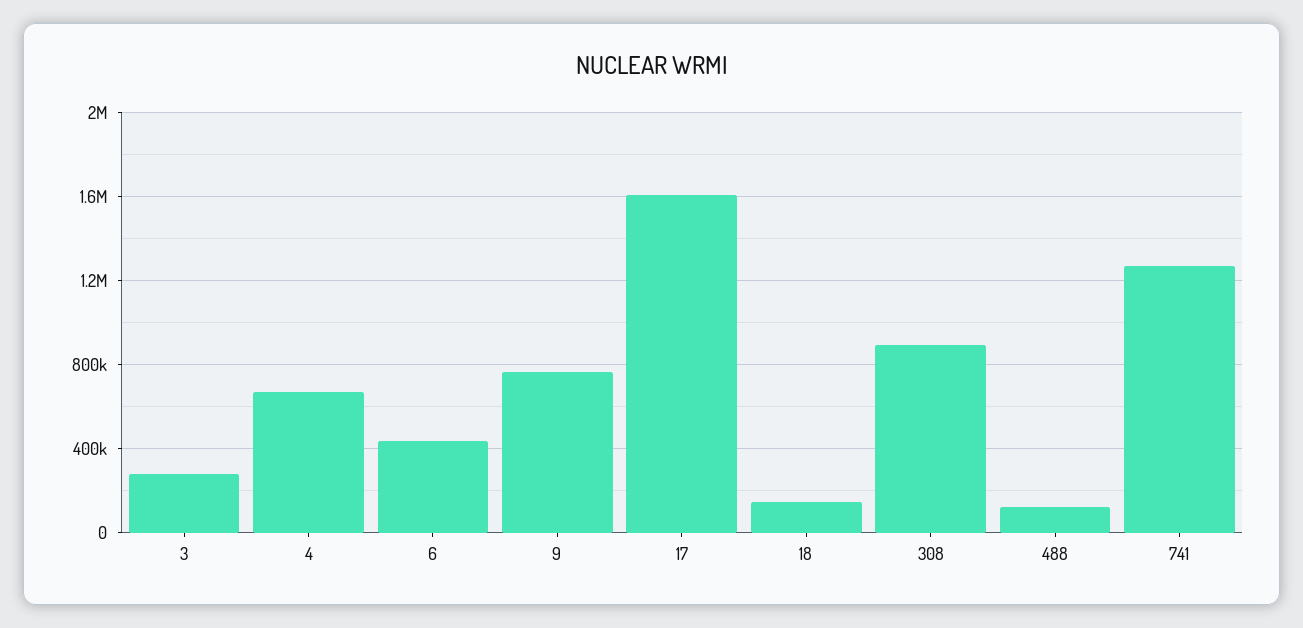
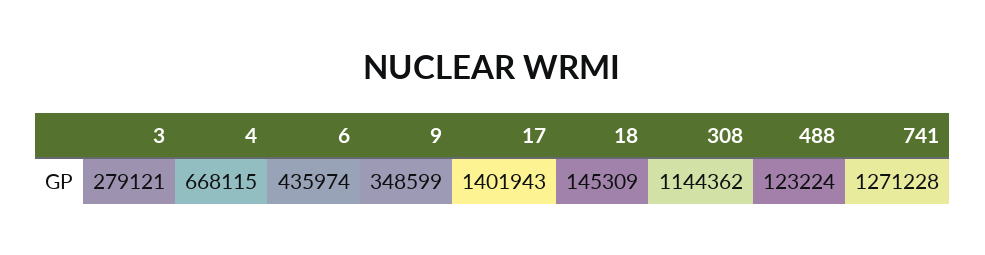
  {
    "3": 279121,
    "4": 668115,
    "6": 435974,
-   "9": 750000,
+   "9": 348599,
-   "17": 1600000,
+   "17": 1401943,
    "18": 145309,
-   "308": 900000,
+   "308": 1144362,
    "488": 123224,
    "741": 1271228
  }

